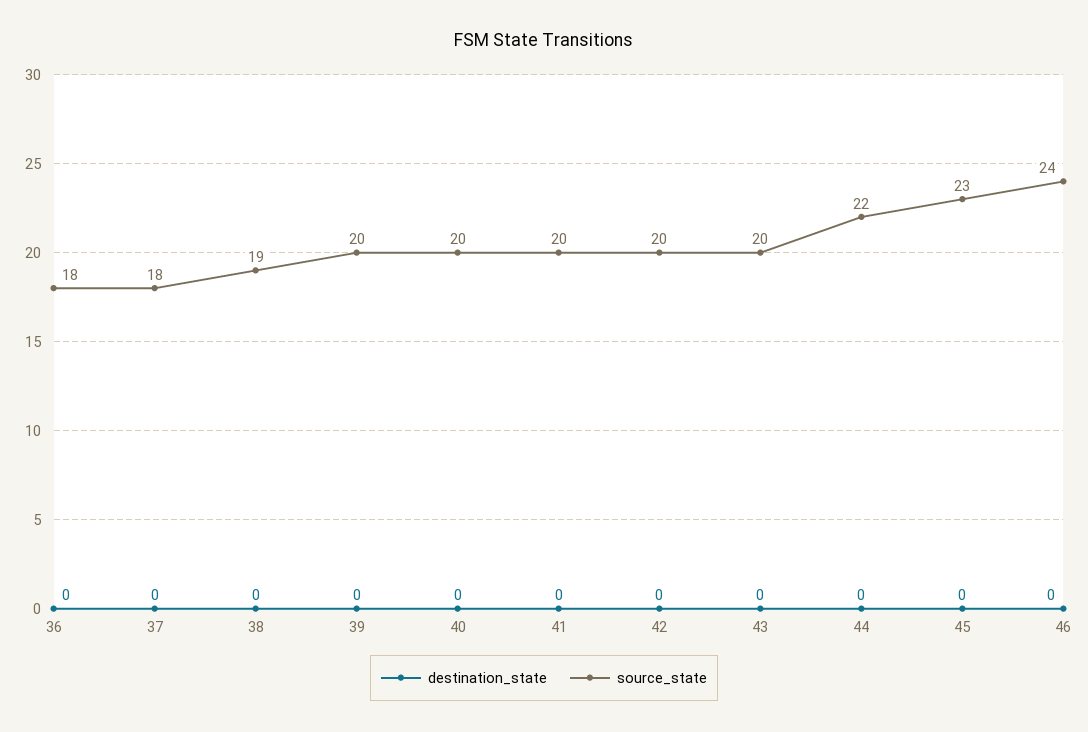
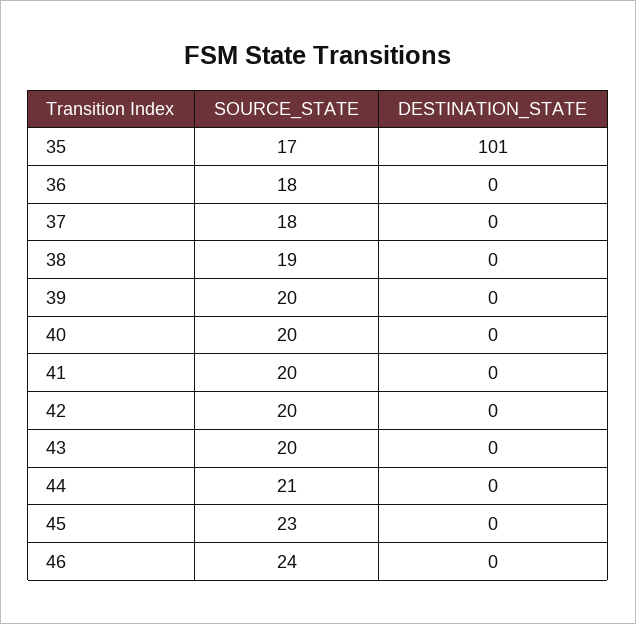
  {
    "destination_state": {
      "36": 0,
      "37": 0,
      "38": 0,
      "39": 0,
      "40": 0,
      "41": 0,
      "42": 0,
      "43": 0,
      "44": 0,
      "45": 0,
-     "46": 0
+     "46": 0,
+     "35": 101
    },
    "source_state": {
      "36": 18,
      "37": 18,
      "38": 19,
      "39": 20,
      "40": 20,
      "41": 20,
      "42": 20,
      "43": 20,
-     "44": 22,
+     "44": 21,
      "45": 23,
-     "46": 24
+     "46": 24,
+     "35": 17
    }
  }

